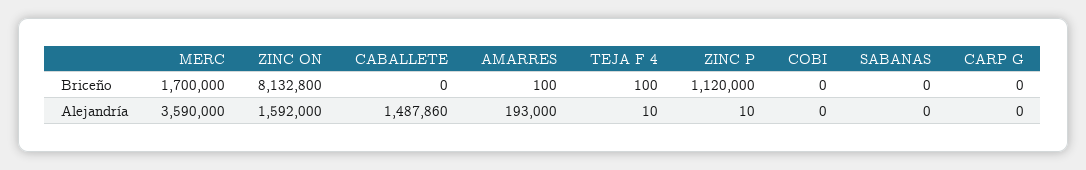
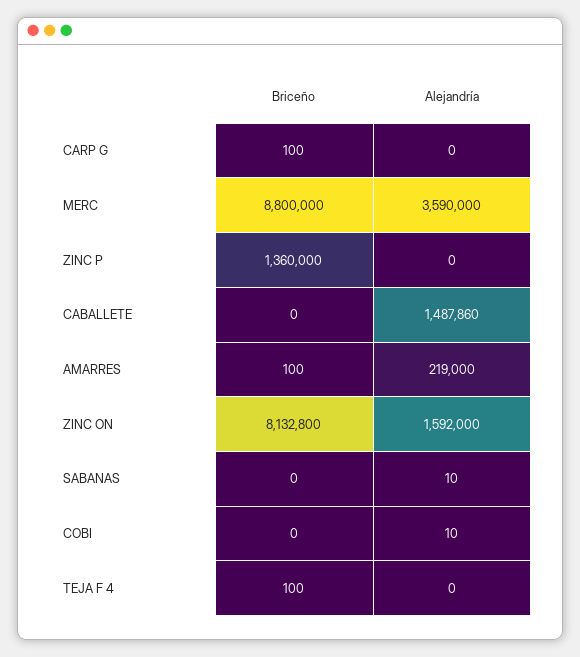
  {
    "MERC": {
-     "Briceño": 1700000,
+     "Briceño": 8800000,
      "Alejandría": 3590000
    },
    "ZINC ON": {
      "Briceño": 8132800,
      "Alejandría": 1592000
    },
    "CABALLETE": {
      "Briceño": 0,
      "Alejandría": 1487860
    },
    "AMARRES": {
      "Briceño": 100,
-     "Alejandría": 193000
+     "Alejandría": 219000
    },
    "TEJA F 4": {
      "Briceño": 100,
-     "Alejandría": 10
+     "Alejandría": 0
    },
    "ZINC P": {
-     "Briceño": 1120000,
+     "Briceño": 1360000,
-     "Alejandría": 10
+     "Alejandría": 0
    },
    "COBI": {
      "Briceño": 0,
-     "Alejandría": 0
+     "Alejandría": 10
    },
    "SABANAS": {
      "Briceño": 0,
-     "Alejandría": 0
+     "Alejandría": 10
    },
    "CARP G": {
-     "Briceño": 0,
+     "Briceño": 100,
      "Alejandría": 0
    }
  }

